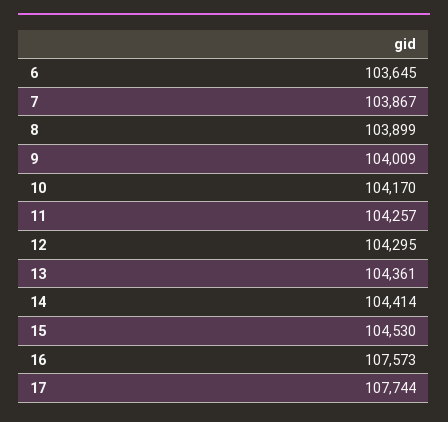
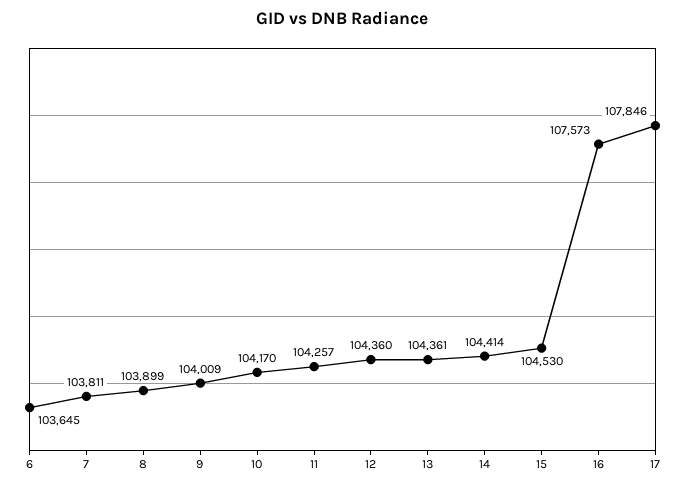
  {
    "6": 103645,
-   "7": 103867,
+   "7": 103811,
    "8": 103899,
    "9": 104009,
    "10": 104170,
    "11": 104257,
-   "12": 104295,
+   "12": 104360,
    "13": 104361,
    "14": 104414,
    "15": 104530,
    "16": 107573,
-   "17": 107744
+   "17": 107846
  }

